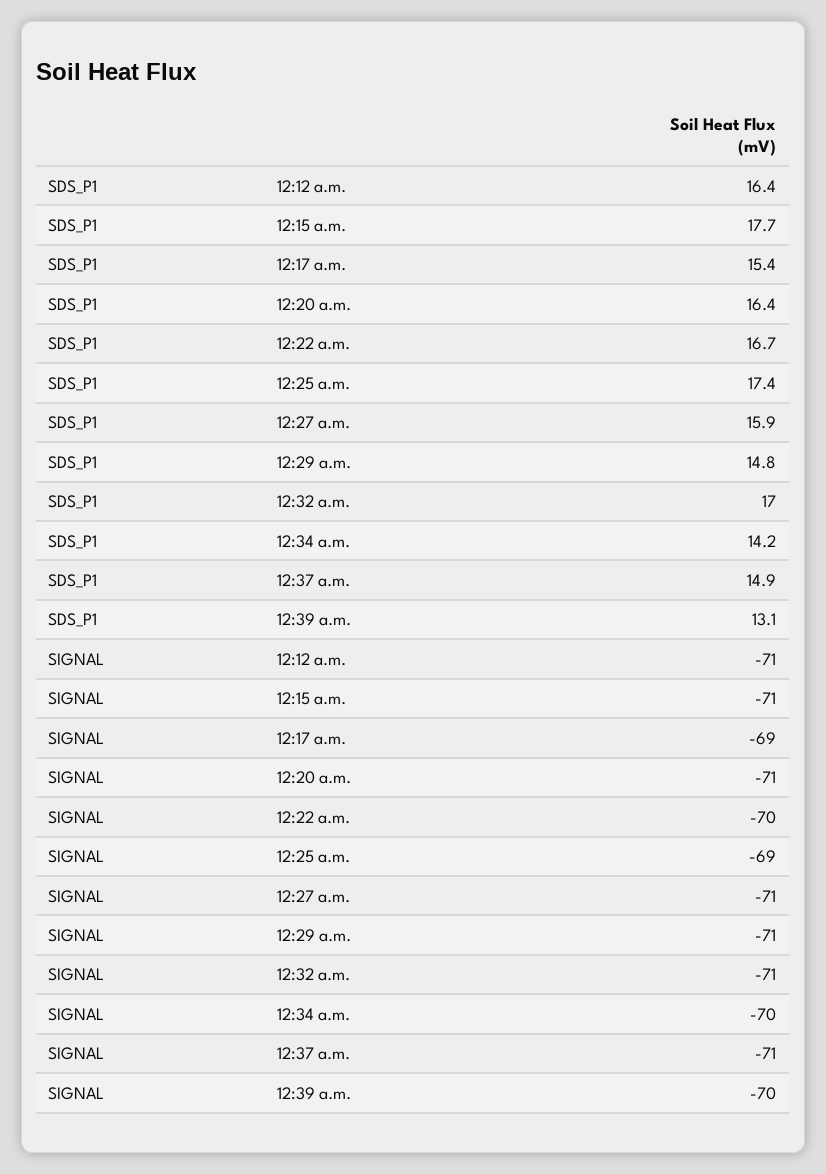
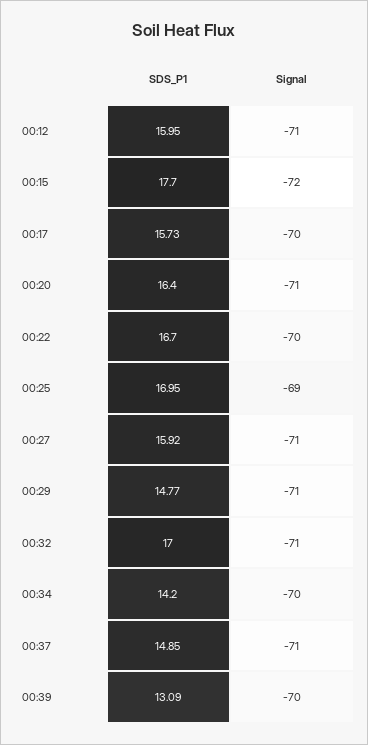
  {
    "SDS_P1": {
-     "12:12 a.m.": 16.4,
+     "12:12 a.m.": 15.95,
      "12:15 a.m.": 17.7,
-     "12:17 a.m.": 15.4,
+     "12:17 a.m.": 15.73,
      "12:20 a.m.": 16.4,
      "12:22 a.m.": 16.7,
-     "12:25 a.m.": 17.4,
+     "12:25 a.m.": 16.95,
      "12:27 a.m.": 15.92,
      "12:29 a.m.": 14.77,
      "12:32 a.m.": 17,
      "12:34 a.m.": 14.2,
      "12:37 a.m.": 14.85,
      "12:39 a.m.": 13.09
    },
    "SIGNAL": {
      "12:12 a.m.": -71,
-     "12:15 a.m.": -71,
+     "12:15 a.m.": -72,
-     "12:17 a.m.": -69,
+     "12:17 a.m.": -70,
      "12:20 a.m.": -71,
      "12:22 a.m.": -70,
      "12:25 a.m.": -69,
      "12:27 a.m.": -71,
      "12:29 a.m.": -71,
      "12:32 a.m.": -71,
      "12:34 a.m.": -70,
      "12:37 a.m.": -71,
      "12:39 a.m.": -70
    }
  }

